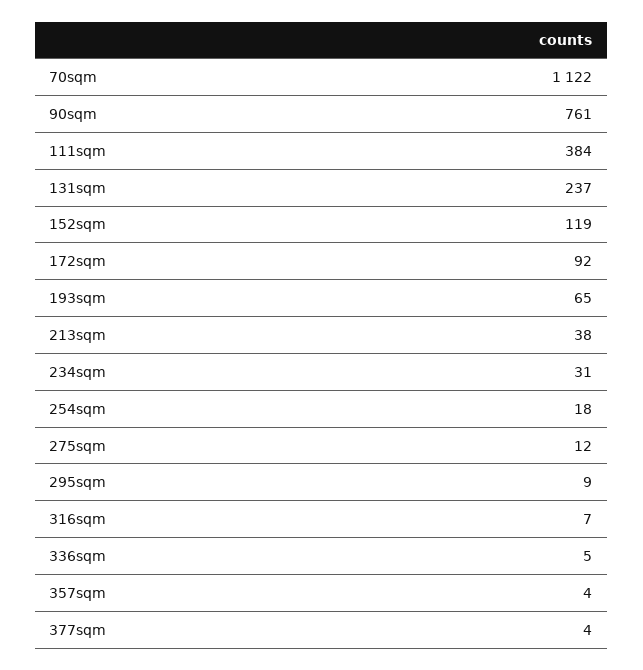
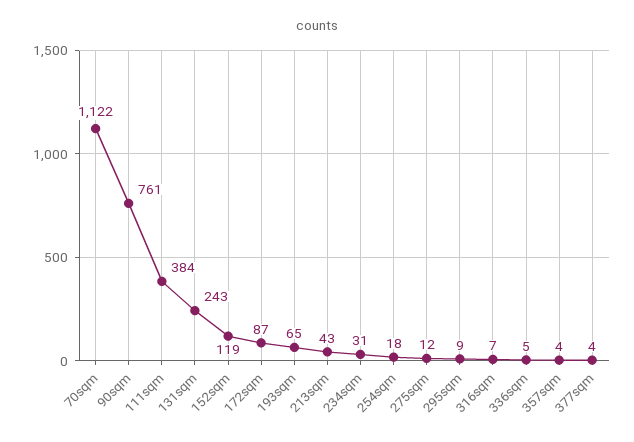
  {
    "70sqm": 1122,
    "90sqm": 761,
    "111sqm": 384,
-   "131sqm": 237,
+   "131sqm": 243,
    "152sqm": 119,
-   "172sqm": 92,
+   "172sqm": 87,
    "193sqm": 65,
-   "213sqm": 38,
+   "213sqm": 43,
    "234sqm": 31,
    "254sqm": 18,
    "275sqm": 12,
    "295sqm": 9,
    "316sqm": 7,
    "336sqm": 5,
    "357sqm": 4,
    "377sqm": 4
  }

